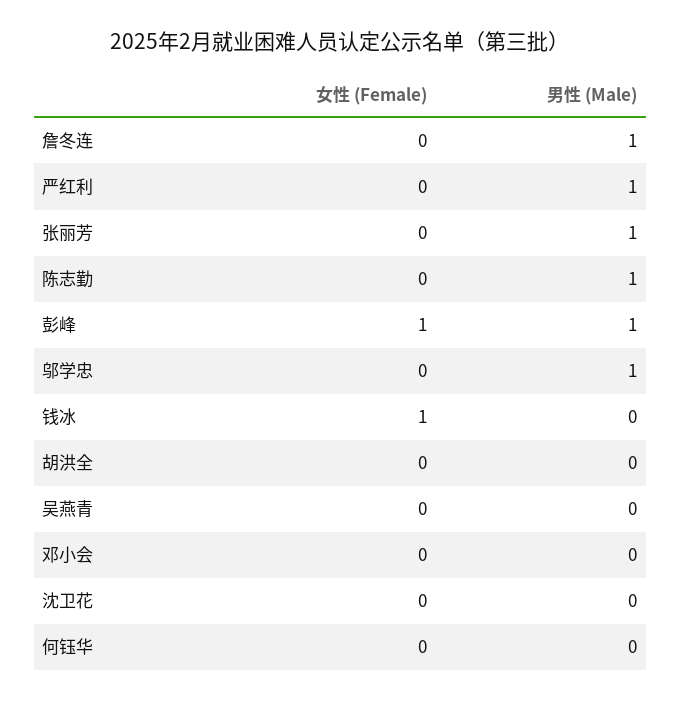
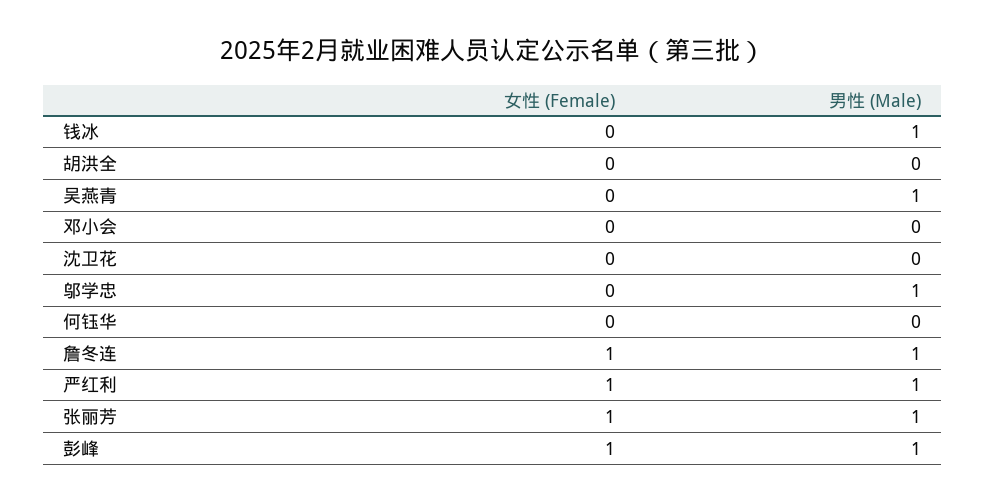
  {
    "女性 (Female)": {
-     "詹冬连": 0,
+     "詹冬连": 1,
-     "严红利": 0,
+     "严红利": 1,
-     "张丽芳": 0,
+     "张丽芳": 1,
-     "陈志勤": 0,
      "彭峰": 1,
      "邬学忠": 0,
-     "钱冰": 1,
+     "钱冰": 0,
      "胡洪全": 0,
      "吴燕青": 0,
      "邓小会": 0,
      "沈卫花": 0,
      "何钰华": 0
    },
    "男性 (Male)": {
      "詹冬连": 1,
      "严红利": 1,
      "张丽芳": 1,
-     "陈志勤": 1,
      "彭峰": 1,
      "邬学忠": 1,
-     "钱冰": 0,
+     "钱冰": 1,
      "胡洪全": 0,
-     "吴燕青": 0,
+     "吴燕青": 1,
      "邓小会": 0,
      "沈卫花": 0,
      "何钰华": 0
    }
  }

